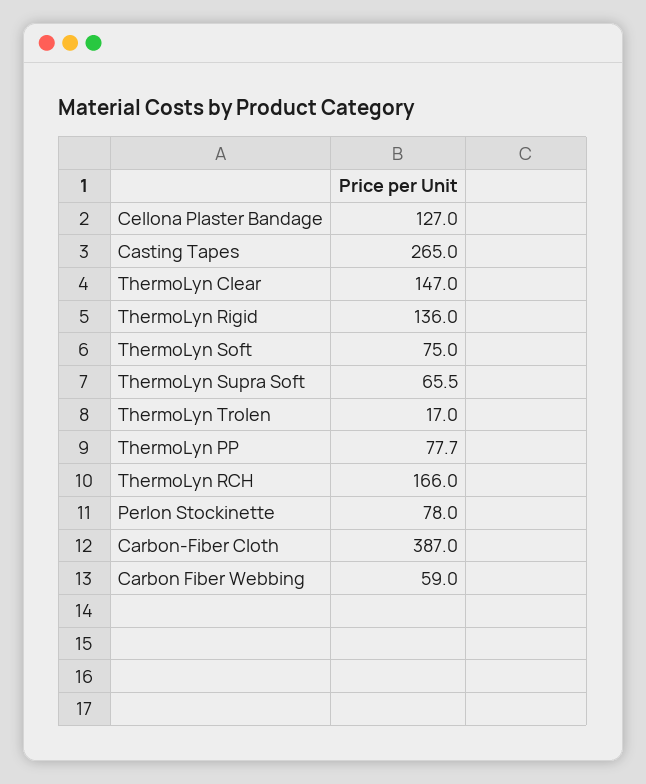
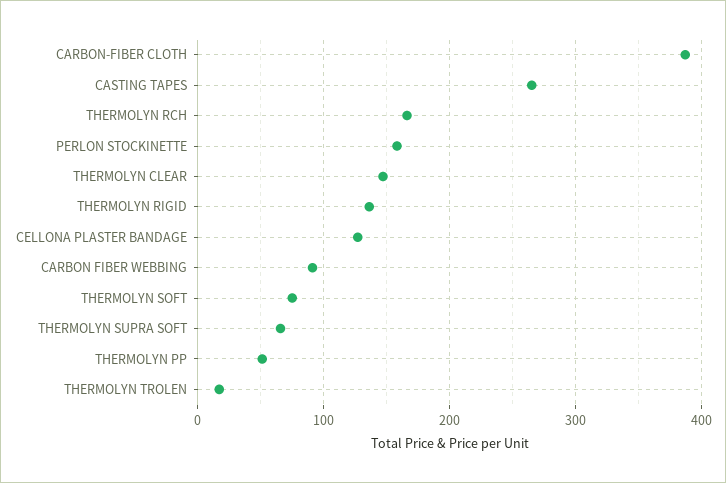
  {
    "Cellona Plaster Bandage": 127,
    "Casting Tapes": 265,
    "ThermoLyn Clear": 147,
    "ThermoLyn Rigid": 136,
    "ThermoLyn Soft": 75,
    "ThermoLyn Supra Soft": 65.5,
    "ThermoLyn Trolen": 17,
-   "ThermoLyn PP": 77.7,
+   "ThermoLyn PP": 50,
    "ThermoLyn RCH": 166,
-   "Perlon Stockinette": 78,
+   "Perlon Stockinette": 160,
    "Carbon-Fiber Cloth": 387,
-   "Carbon Fiber Webbing": 59
+   "Carbon Fiber Webbing": 90
  }

